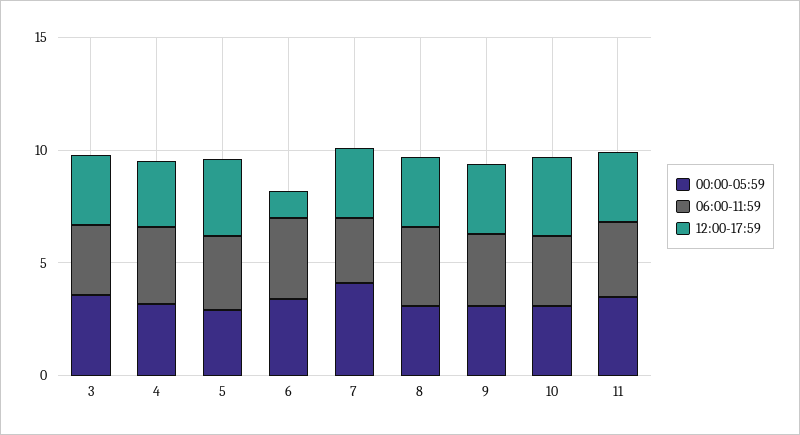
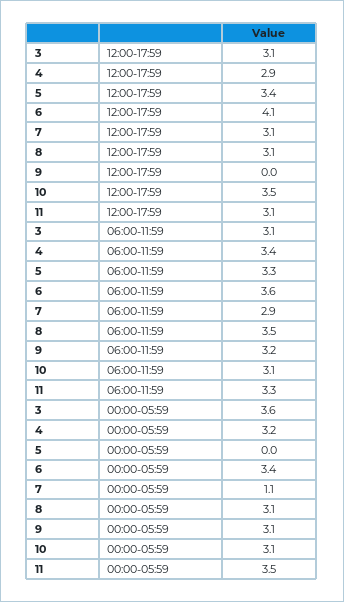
  {
    "00:00-05:59": {
      "3": 3.6,
      "4": 3.2,
-     "5": 3,
+     "5": 0,
      "6": 3.4,
-     "7": 4,
+     "7": 1.1,
      "8": 3.1,
      "9": 3.1,
      "10": 3.1,
      "11": 3.5
    },
    "06:00-11:59": {
      "3": 3.1,
      "4": 3.4,
      "5": 3.3,
      "6": 3.6,
      "7": 2.9,
      "8": 3.5,
      "9": 3.2,
      "10": 3.1,
      "11": 3.3
    },
    "12:00-17:59": {
      "3": 3.1,
      "4": 2.9,
      "5": 3.4,
-     "6": 1,
+     "6": 4.1,
      "7": 3.1,
      "8": 3.1,
-     "9": 3,
+     "9": 0,
      "10": 3.5,
      "11": 3.1
    }
  }

